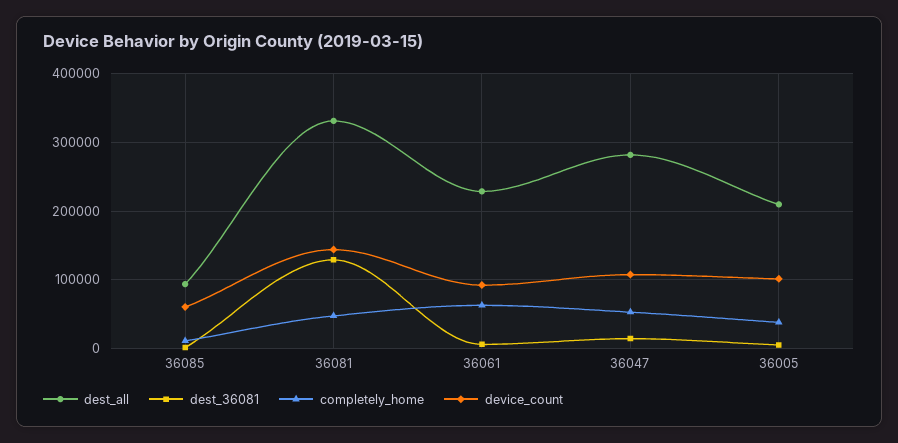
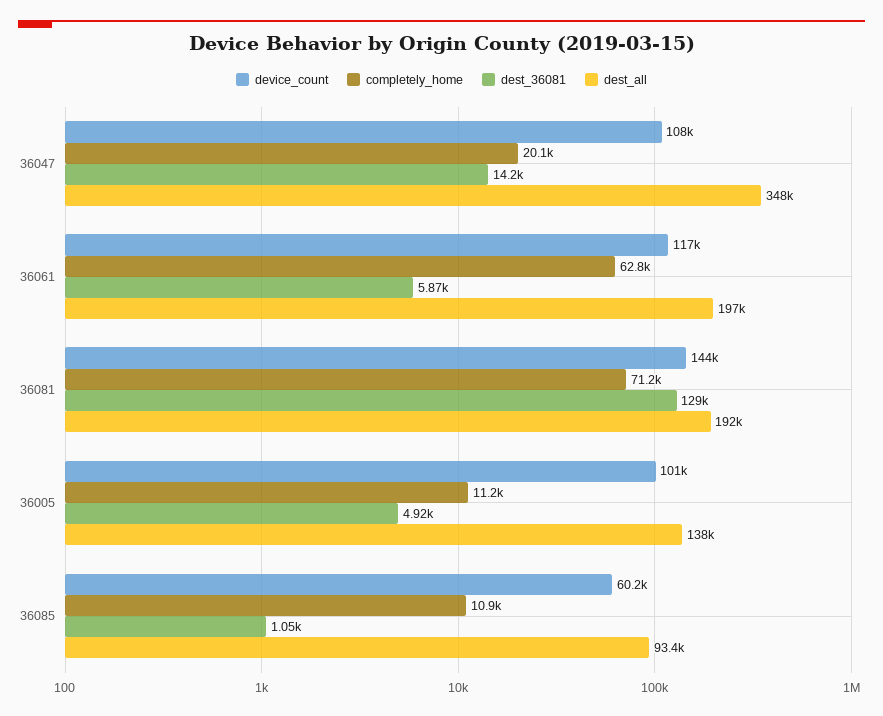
  {
    "dest_all": {
      "36085": 93400,
-     "36081": 330000,
+     "36081": 192000,
-     "36061": 230000,
+     "36061": 197000,
-     "36047": 280000,
+     "36047": 348000,
-     "36005": 210000
+     "36005": 138000
    },
    "dest_36081": {
      "36085": 1050,
      "36081": 129000,
      "36061": 5870,
      "36047": 14200,
      "36005": 4920
    },
    "completely_home": {
      "36085": 10900,
-     "36081": 50000,
+     "36081": 71200,
      "36061": 62800,
-     "36047": 50000,
+     "36047": 20100,
-     "36005": 40000
+     "36005": 11200
    },
    "device_count": {
      "36085": 60200,
      "36081": 144000,
-     "36061": 90000,
+     "36061": 117000,
      "36047": 108000,
      "36005": 101000
    }
  }

